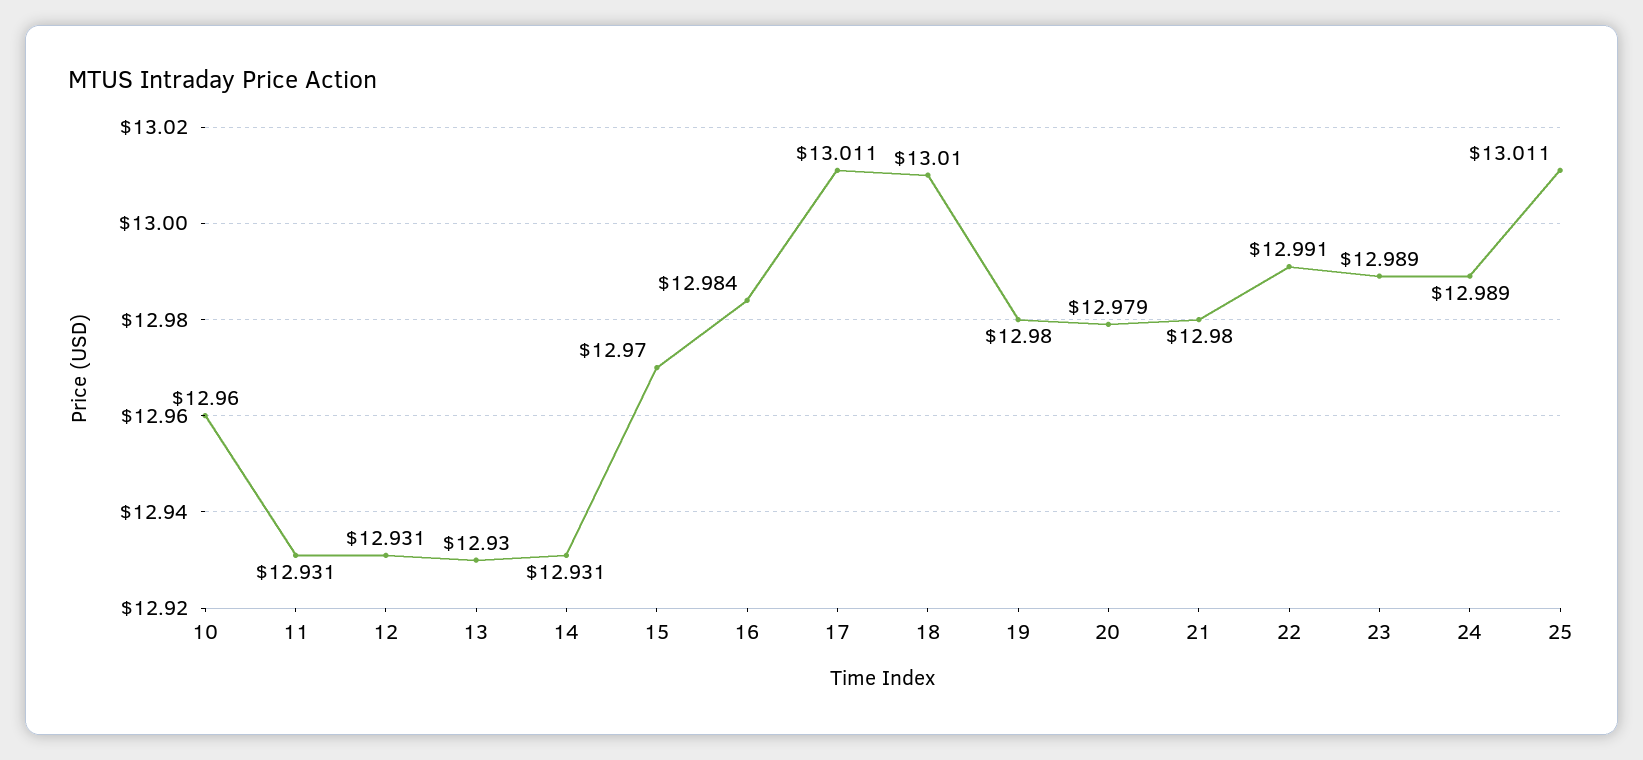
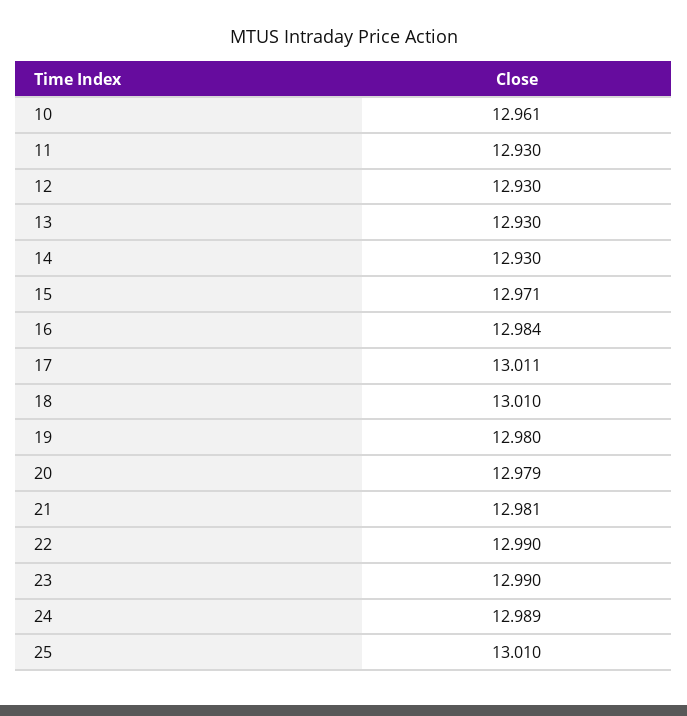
  {
-   "10": 12.96,
+   "10": 12.961,
-   "11": 12.931,
+   "11": 12.93,
-   "12": 12.931,
+   "12": 12.93,
    "13": 12.93,
-   "14": 12.931,
+   "14": 12.93,
-   "15": 12.97,
+   "15": 12.971,
    "16": 12.984,
    "17": 13.011,
    "18": 13.01,
    "19": 12.98,
    "20": 12.979,
-   "21": 12.98,
+   "21": 12.981,
-   "22": 12.991,
+   "22": 12.99,
-   "23": 12.989,
+   "23": 12.99,
    "24": 12.989,
-   "25": 13.011
+   "25": 13.01
  }

